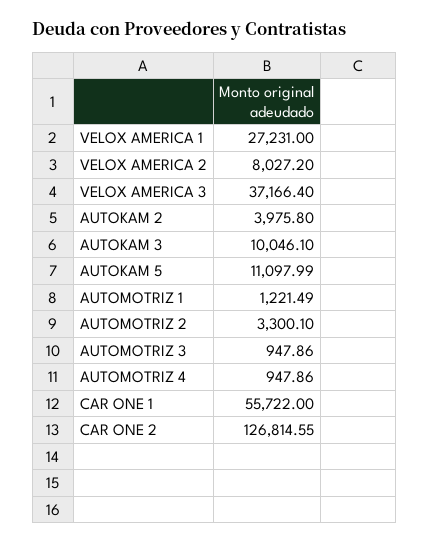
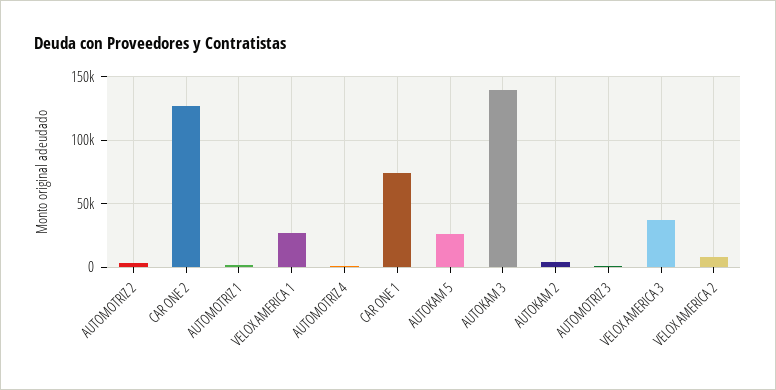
  {
    "VELOX AMERICA 1": 27231,
    "VELOX AMERICA 2": 8027.2,
    "VELOX AMERICA 3": 37166.4,
    "AUTOKAM 2": 3975.8,
-   "AUTOKAM 3": 10046.1,
+   "AUTOKAM 3": 140000,
-   "AUTOKAM 5": 11097.99,
+   "AUTOKAM 5": 25000,
    "AUTOMOTRIZ 1": 1221.49,
    "AUTOMOTRIZ 2": 3300.1,
    "AUTOMOTRIZ 3": 947.86,
    "AUTOMOTRIZ 4": 947.86,
-   "CAR ONE 1": 55722,
+   "CAR ONE 1": 75000,
    "CAR ONE 2": 126814.55
  }

